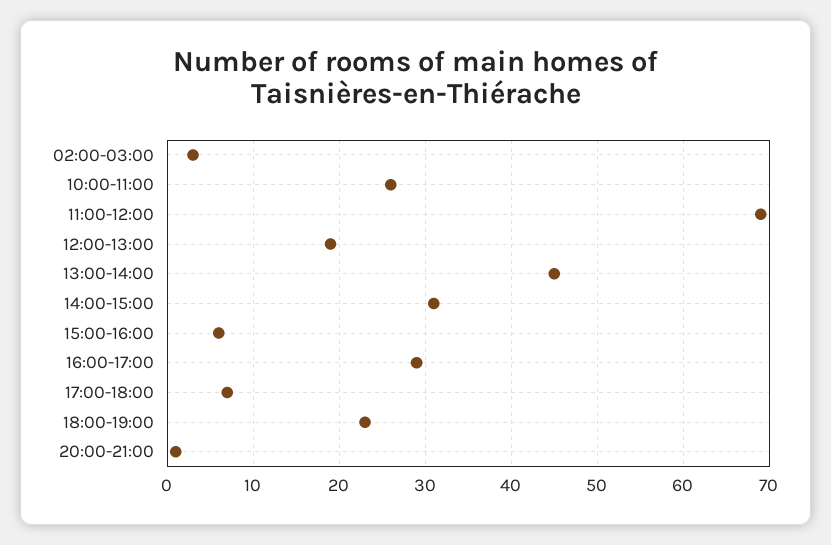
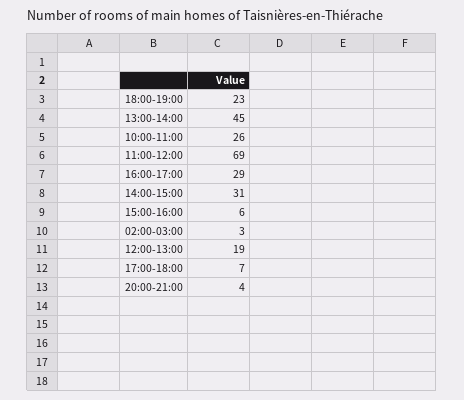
  {
    "02:00-03:00": 3,
    "10:00-11:00": 26,
    "11:00-12:00": 69,
    "12:00-13:00": 19,
    "13:00-14:00": 45,
    "14:00-15:00": 31,
    "15:00-16:00": 6,
    "16:00-17:00": 29,
    "17:00-18:00": 7,
    "18:00-19:00": 23,
-   "20:00-21:00": 1
+   "20:00-21:00": 4
  }

